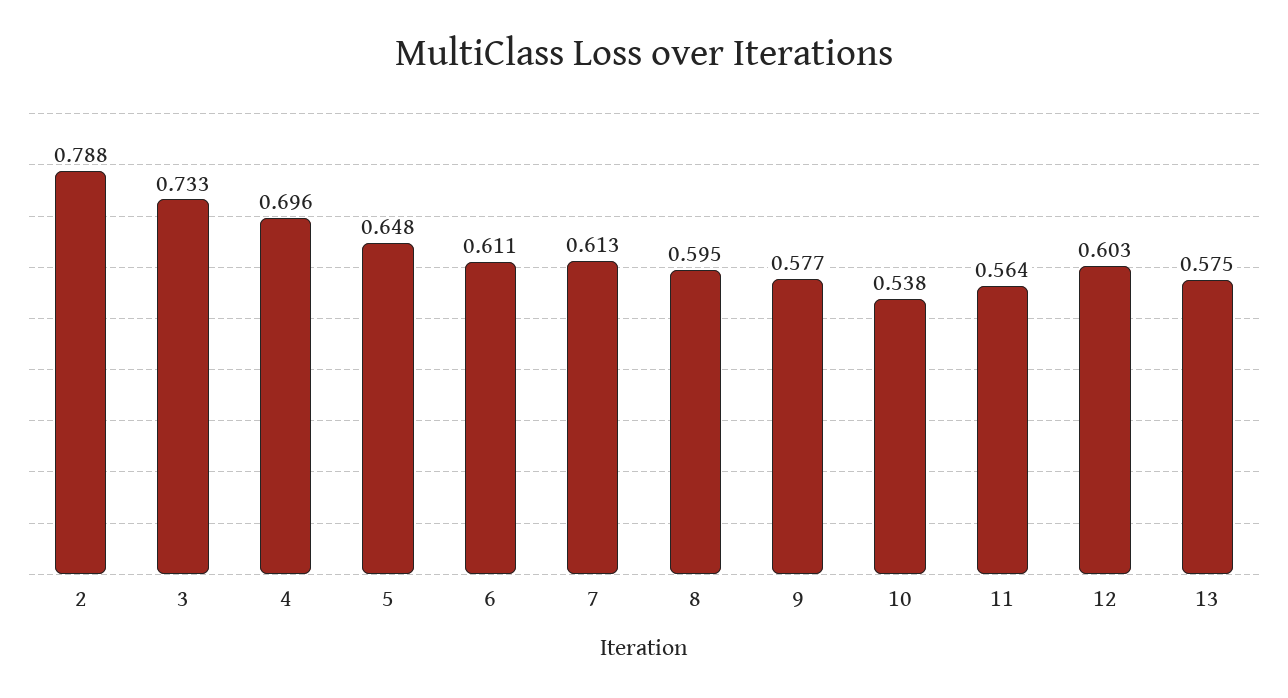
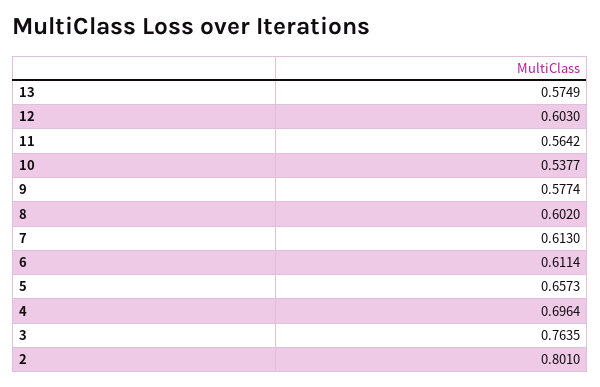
  {
-   "2": 0.788,
+   "2": 0.801,
-   "3": 0.733,
+   "3": 0.7635,
    "4": 0.6964,
-   "5": 0.648,
+   "5": 0.6573,
    "6": 0.6114,
    "7": 0.613,
-   "8": 0.595,
+   "8": 0.602,
    "9": 0.5774,
    "10": 0.5377,
    "11": 0.5642,
    "12": 0.603,
    "13": 0.5749
  }

